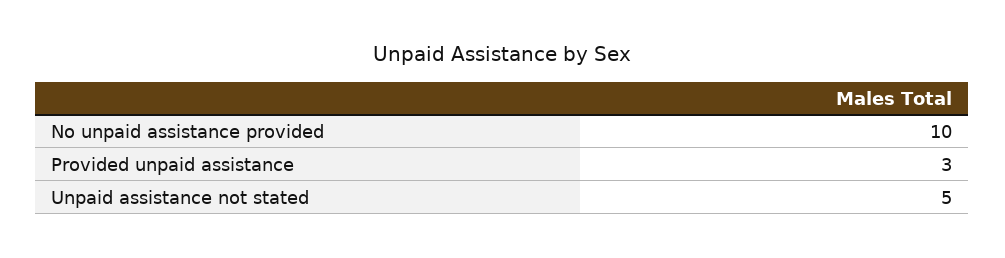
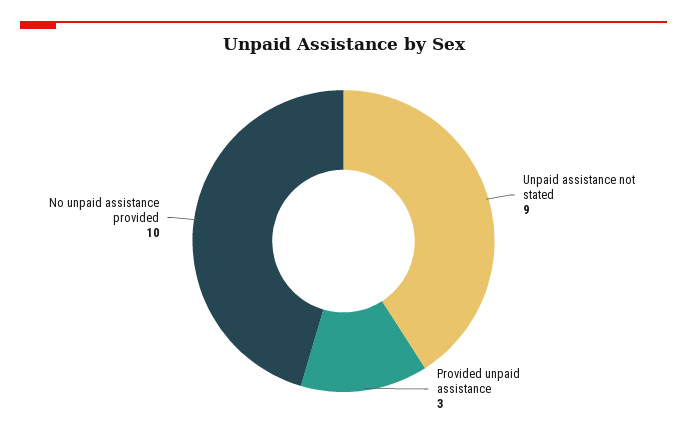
  {
    "No unpaid assistance provided": 10,
    "Provided unpaid assistance": 3,
-   "Unpaid assistance not stated": 5
+   "Unpaid assistance not stated": 9
  }

